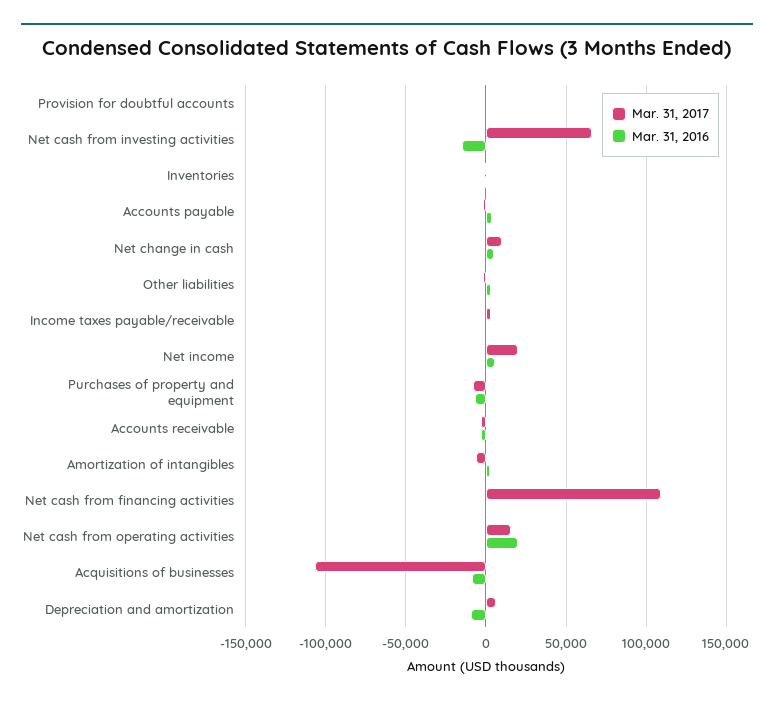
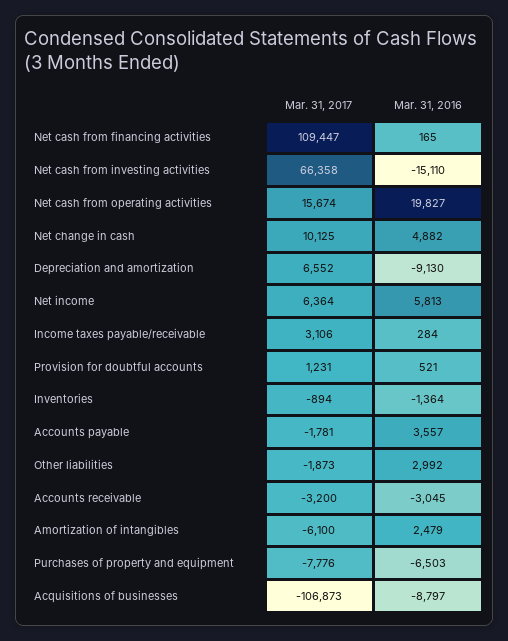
  {
    "Mar. 31, 2017": {
      "Provision for doubtful accounts": 1231,
      "Net cash from investing activities": 66358,
      "Inventories": -894,
      "Accounts payable": -1781,
      "Net change in cash": 10125,
      "Other liabilities": -1873,
      "Income taxes payable/receivable": 3106,
-     "Net income": 20000,
+     "Net income": 6364,
      "Purchases of property and equipment": -7776,
      "Accounts receivable": -3200,
      "Amortization of intangibles": -6100,
      "Net cash from financing activities": 109447,
      "Net cash from operating activities": 15674,
      "Acquisitions of businesses": -106873,
      "Depreciation and amortization": 6552
    },
    "Mar. 31, 2016": {
      "Provision for doubtful accounts": 521,
      "Net cash from investing activities": -15110,
      "Inventories": -1364,
      "Accounts payable": 3557,
      "Net change in cash": 4882,
      "Other liabilities": 2992,
      "Income taxes payable/receivable": 284,
      "Net income": 5813,
      "Purchases of property and equipment": -6503,
      "Accounts receivable": -3045,
      "Amortization of intangibles": 2479,
      "Net cash from financing activities": 165,
      "Net cash from operating activities": 19827,
      "Acquisitions of businesses": -8797,
      "Depreciation and amortization": -9130
    }
  }

